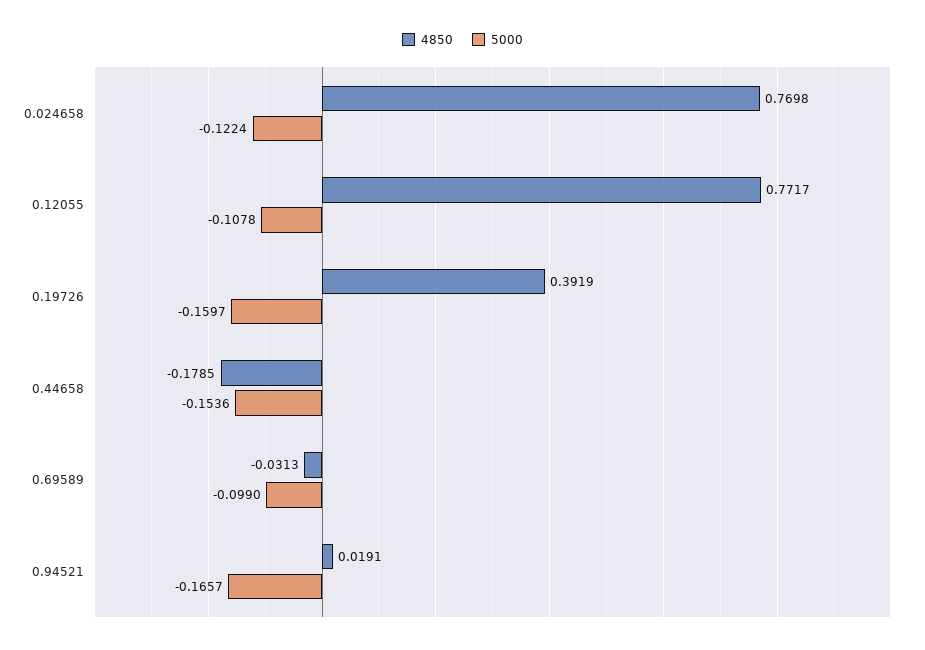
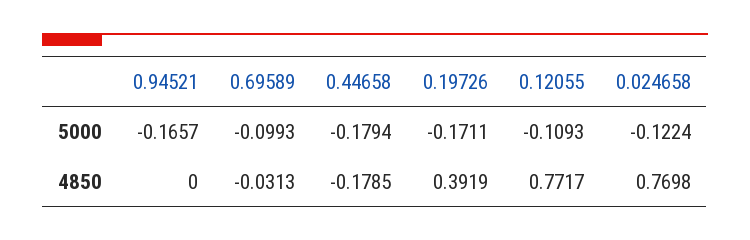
  {
    "4850": {
      "0.024658": 0.7698,
      "0.12055": 0.7717,
      "0.19726": 0.3919,
      "0.44658": -0.1785,
      "0.69589": -0.0313,
-     "0.94521": 0.0191
+     "0.94521": 0
    },
    "5000": {
      "0.024658": -0.1224,
-     "0.12055": -0.1078,
+     "0.12055": -0.1093,
-     "0.19726": -0.1597,
+     "0.19726": -0.1711,
-     "0.44658": -0.1536,
+     "0.44658": -0.1794,
-     "0.69589": -0.099,
+     "0.69589": -0.0993,
      "0.94521": -0.1657
    }
  }

